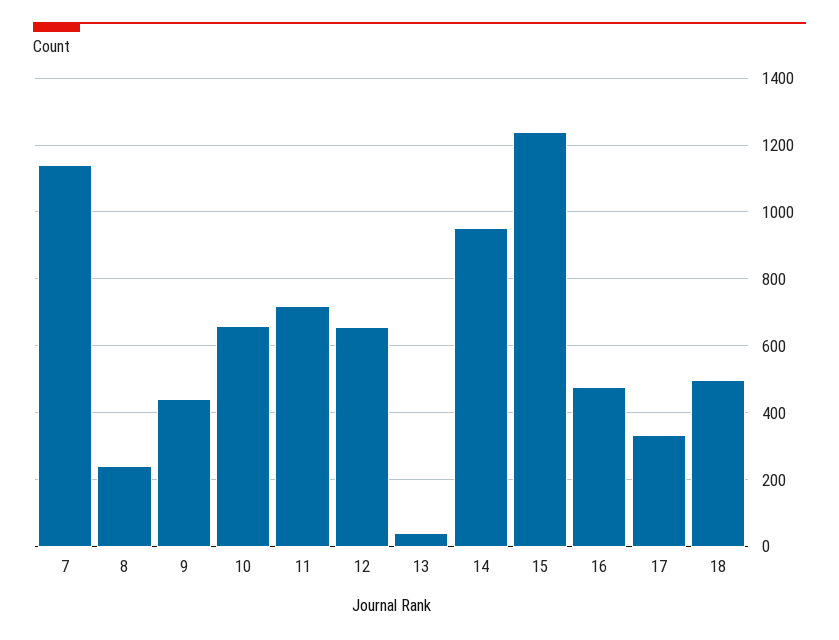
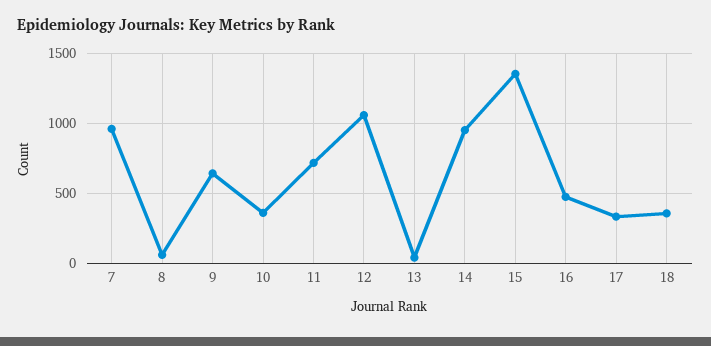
  {
-   "7": 1140,
+   "7": 950,
-   "8": 240,
+   "8": 50,
-   "9": 440,
+   "9": 650,
-   "10": 660,
+   "10": 350,
    "11": 720,
-   "12": 660,
+   "12": 1050,
    "13": 40,
    "14": 960,
-   "15": 1240,
+   "15": 1350,
    "16": 480,
    "17": 340,
-   "18": 500
+   "18": 350
  }

